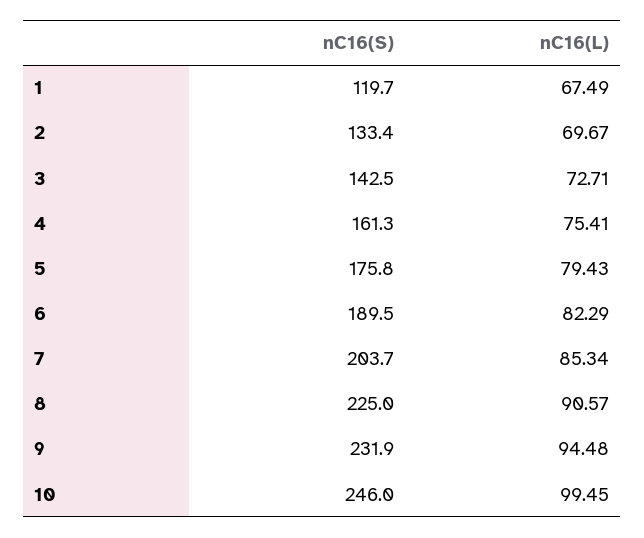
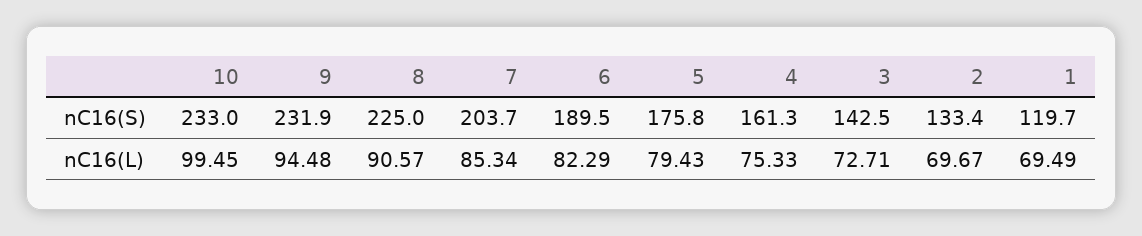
  {
    "nC16(S)": {
      "1": 119.7,
      "2": 133.4,
      "3": 142.5,
      "4": 161.3,
      "5": 175.8,
      "6": 189.5,
      "7": 203.7,
      "8": 225,
      "9": 231.9,
-     "10": 246
+     "10": 233
    },
    "nC16(L)": {
-     "1": 67.49,
+     "1": 69.49,
      "2": 69.67,
      "3": 72.71,
-     "4": 75.41,
+     "4": 75.33,
      "5": 79.43,
      "6": 82.29,
      "7": 85.34,
      "8": 90.57,
      "9": 94.48,
      "10": 99.45
    }
  }

